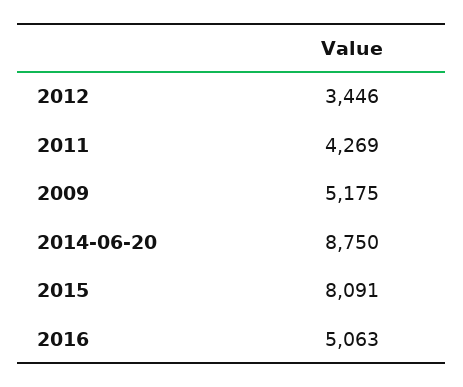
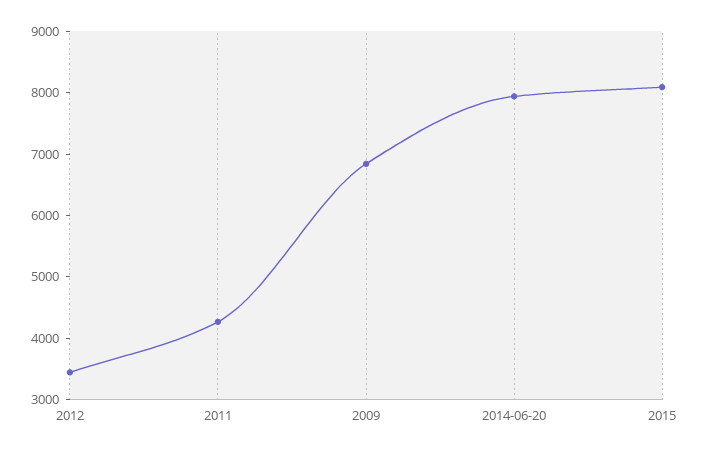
  {
    "2012": 3446,
    "2011": 4269,
-   "2009": 5175,
+   "2009": 6800,
-   "2014-06-20": 8750,
+   "2014-06-20": 8000,
-   "2015": 8091,
+   "2015": 8091
-   "2016": 5063
  }

